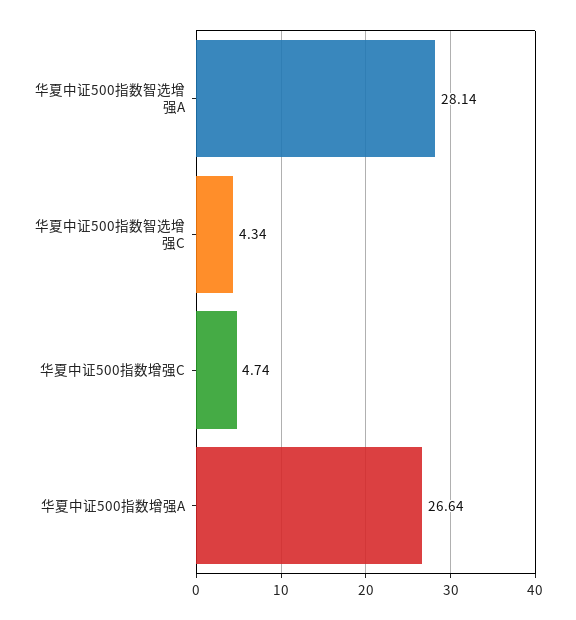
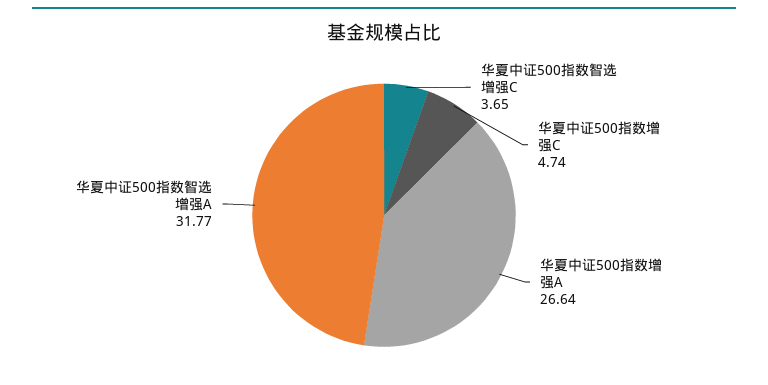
  {
-   "华夏中证500指数智选增强A": 28.14,
+   "华夏中证500指数智选增强A": 31.77,
-   "华夏中证500指数智选增强C": 4.34,
+   "华夏中证500指数智选增强C": 3.65,
    "华夏中证500指数增强C": 4.74,
    "华夏中证500指数增强A": 26.64
  }

